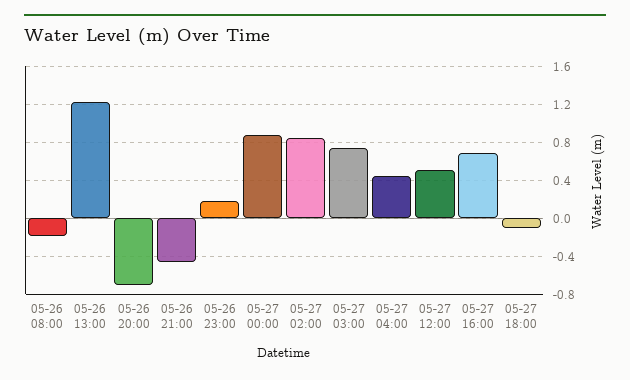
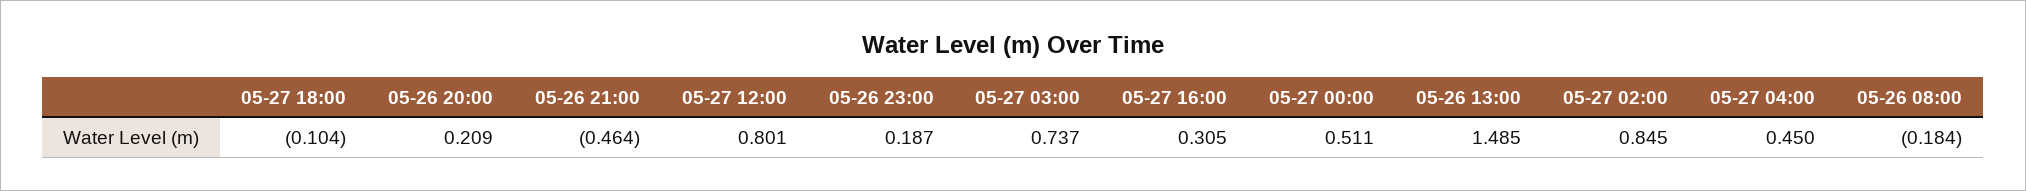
  {
    "05-26 08:00": -0.184,
-   "05-26 13:00": 1.2,
+   "05-26 13:00": 1.485,
-   "05-26 20:00": -0.7,
+   "05-26 20:00": 0.209,
    "05-26 21:00": -0.464,
    "05-26 23:00": 0.187,
-   "05-27 00:00": 0.9,
+   "05-27 00:00": 0.511,
    "05-27 02:00": 0.845,
    "05-27 03:00": 0.737,
    "05-27 04:00": 0.45,
-   "05-27 12:00": 0.5,
+   "05-27 12:00": 0.801,
-   "05-27 16:00": 0.7,
+   "05-27 16:00": 0.305,
    "05-27 18:00": -0.104
  }

